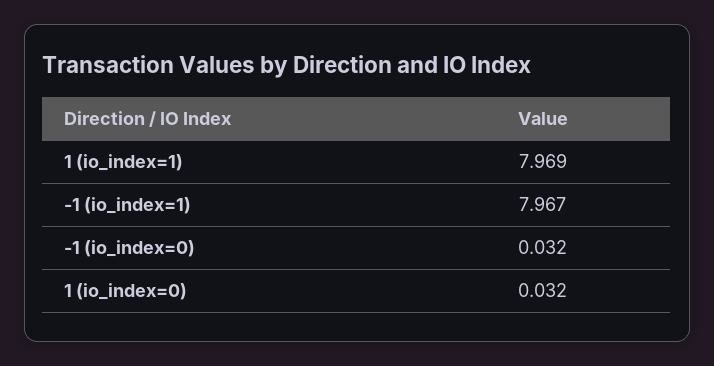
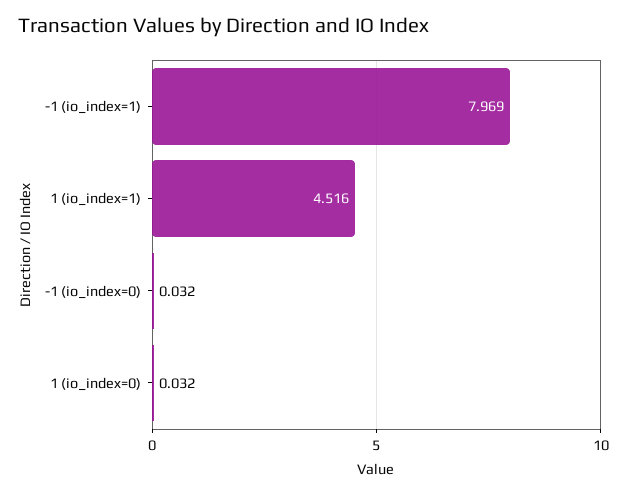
  {
-   "1 (io_index=1)": 7.969,
+   "1 (io_index=1)": 4.516,
-   "-1 (io_index=1)": 7.967,
+   "-1 (io_index=1)": 7.969,
    "-1 (io_index=0)": 0.032,
    "1 (io_index=0)": 0.032
  }

